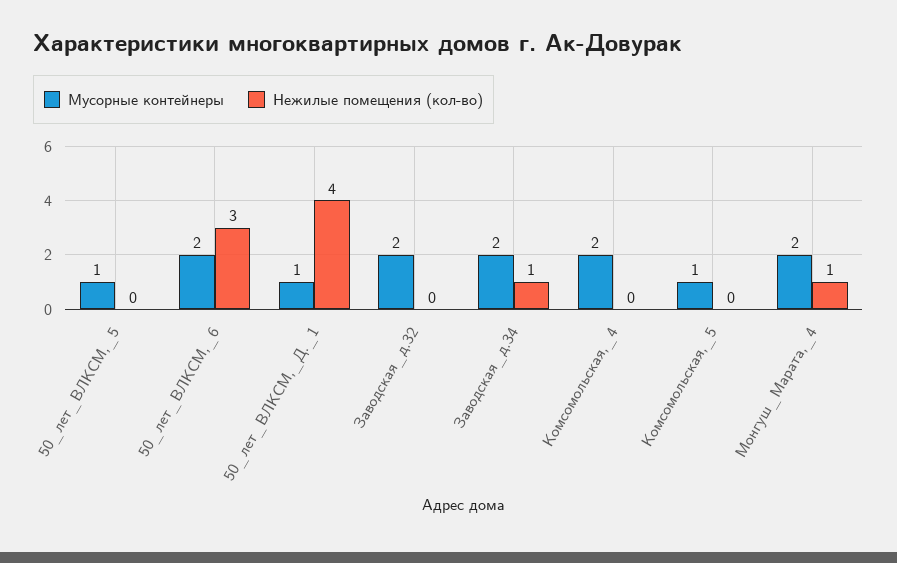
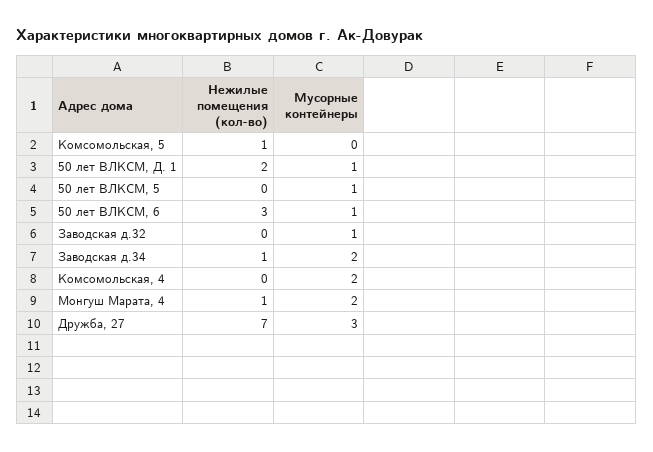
  {
    "Мусорные контейнеры": {
      "50_лет_ВЛКСМ,_5": 1,
-     "50_лет_ВЛКСМ,_6": 2,
+     "50_лет_ВЛКСМ,_6": 1,
      "50_лет_ВЛКСМ,_Д._1": 1,
-     "Заводская_д.32": 2,
+     "Заводская_д.32": 1,
      "Заводская_д.34": 2,
      "Комсомольская,_4": 2,
-     "Комсомольская,_5": 1,
+     "Комсомольская,_5": 0,
-     "Монгуш_Марата,_4": 2
+     "Монгуш_Марата,_4": 2,
+     "Дружба, 27": 3
    },
    "Нежилые помещения (кол-во)": {
      "50_лет_ВЛКСМ,_5": 0,
      "50_лет_ВЛКСМ,_6": 3,
-     "50_лет_ВЛКСМ,_Д._1": 4,
+     "50_лет_ВЛКСМ,_Д._1": 2,
      "Заводская_д.32": 0,
      "Заводская_д.34": 1,
      "Комсомольская,_4": 0,
-     "Комсомольская,_5": 0,
+     "Комсомольская,_5": 1,
-     "Монгуш_Марата,_4": 1
+     "Монгуш_Марата,_4": 1,
+     "Дружба, 27": 7
    }
  }

